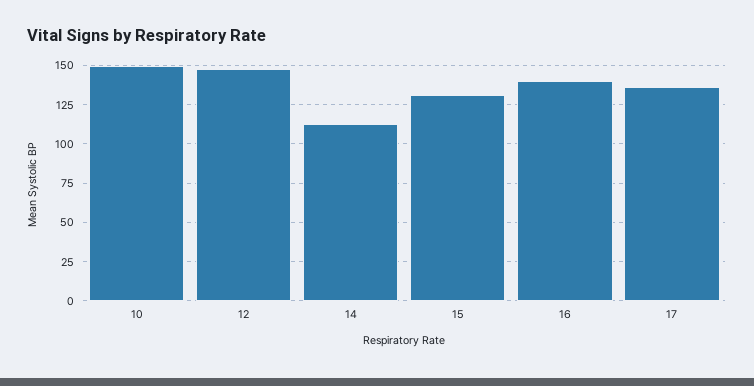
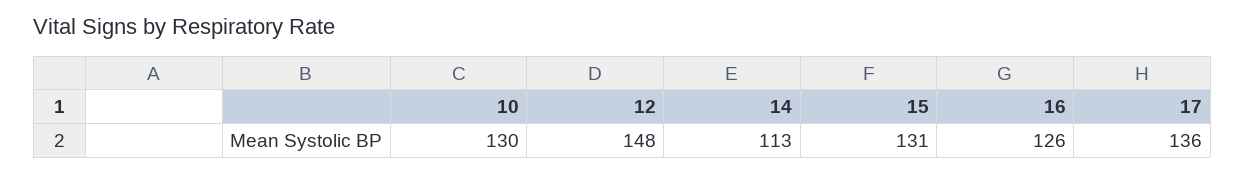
  {
-   "10": 150,
+   "10": 130,
    "12": 148,
    "14": 113,
    "15": 131,
-   "16": 140,
+   "16": 126,
    "17": 136
  }

